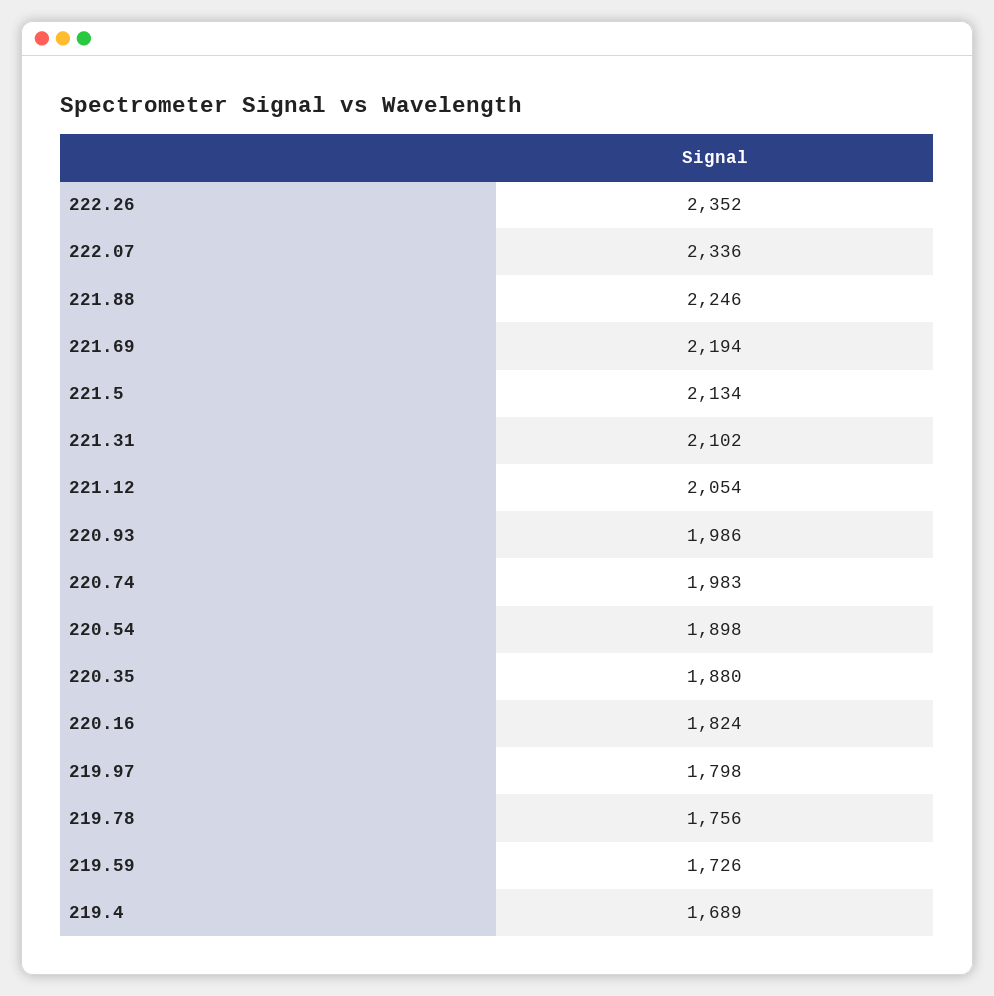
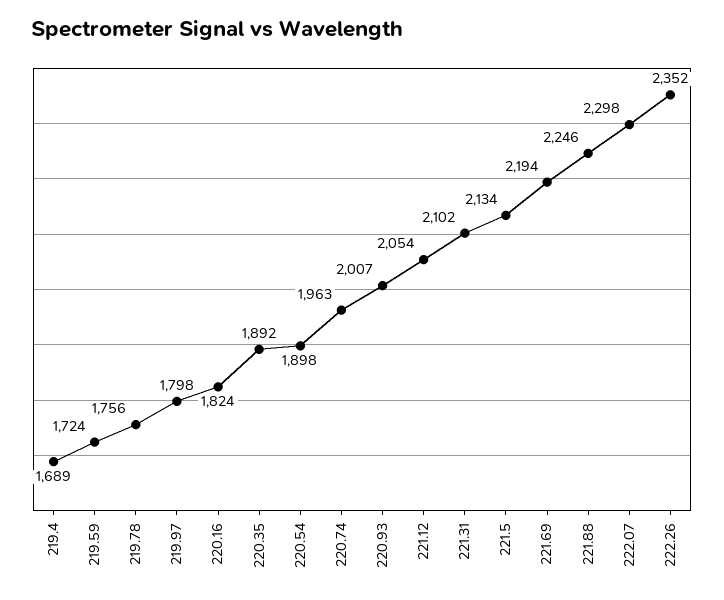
  {
    "222.26": 2352,
-   "222.07": 2336,
+   "222.07": 2298,
    "221.88": 2246,
    "221.69": 2194,
    "221.5": 2134,
    "221.31": 2102,
    "221.12": 2054,
-   "220.93": 1986,
+   "220.93": 2007,
-   "220.74": 1983,
+   "220.74": 1963,
    "220.54": 1898,
-   "220.35": 1880,
+   "220.35": 1892,
    "220.16": 1824,
    "219.97": 1798,
    "219.78": 1756,
-   "219.59": 1726,
+   "219.59": 1724,
    "219.4": 1689
  }

